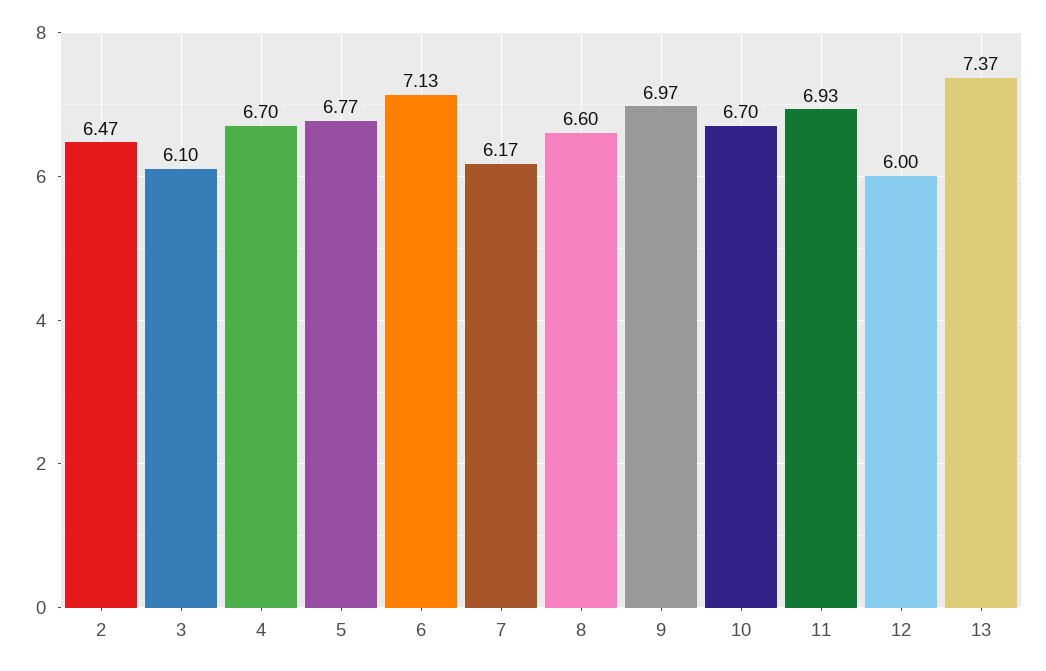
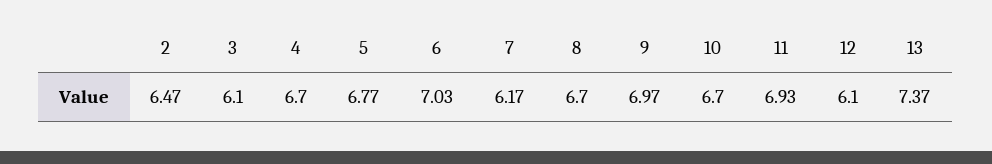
  {
    "2": 6.47,
    "3": 6.1,
    "4": 6.7,
    "5": 6.77,
-   "6": 7.13,
+   "6": 7.03,
    "7": 6.17,
-   "8": 6.6,
+   "8": 6.7,
    "9": 6.97,
    "10": 6.7,
    "11": 6.93,
-   "12": 6,
+   "12": 6.1,
    "13": 7.37
  }

